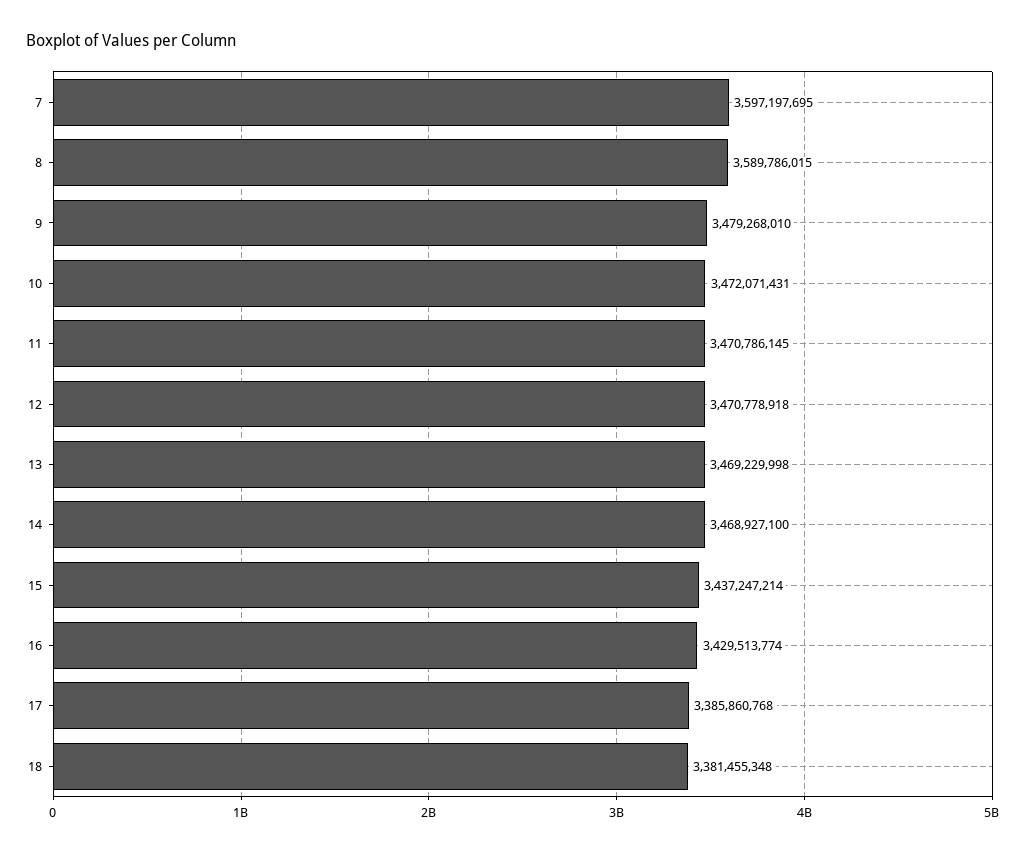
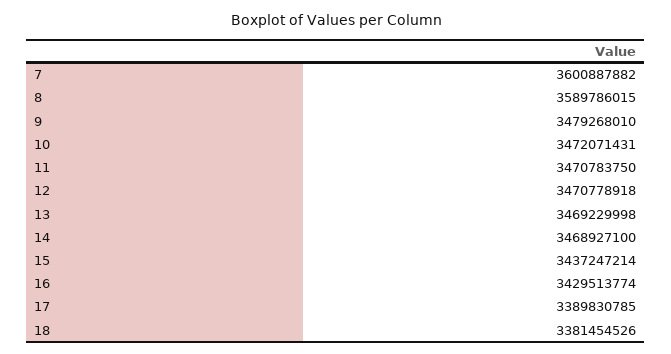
  {
-   "7": 3597197695,
+   "7": 3600887882,
    "8": 3589786015,
    "9": 3479268010,
    "10": 3472071431,
-   "11": 3470786145,
+   "11": 3470783750,
    "12": 3470778918,
    "13": 3469229998,
    "14": 3468927100,
    "15": 3437247214,
    "16": 3429513774,
-   "17": 3385860768,
+   "17": 3389830785,
-   "18": 3381455348
+   "18": 3381454526
  }

